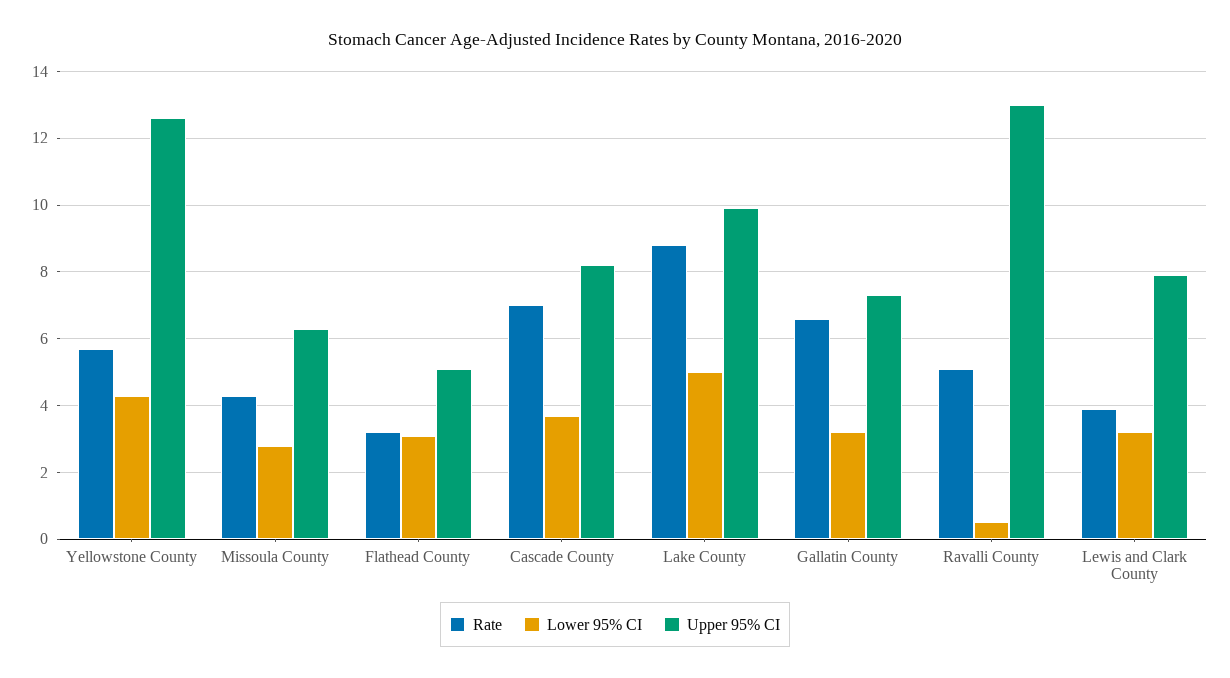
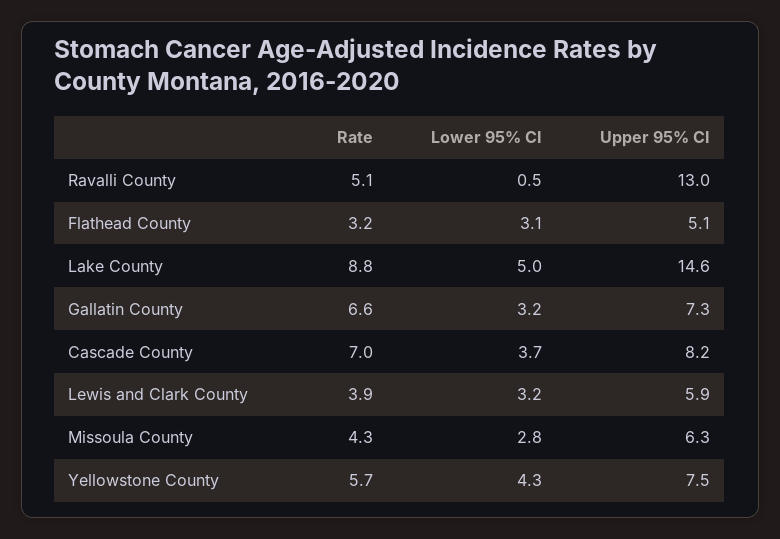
  {
    "Rate": {
      "Yellowstone County": 5.7,
      "Missoula County": 4.3,
      "Flathead County": 3.2,
      "Cascade County": 7,
      "Lake County": 8.8,
      "Gallatin County": 6.6,
      "Ravalli County": 5.1,
      "Lewis and Clark County": 3.9
    },
    "Lower 95% CI": {
      "Yellowstone County": 4.3,
      "Missoula County": 2.8,
      "Flathead County": 3.1,
      "Cascade County": 3.7,
      "Lake County": 5,
      "Gallatin County": 3.2,
      "Ravalli County": 0.5,
      "Lewis and Clark County": 3.2
    },
    "Upper 95% CI": {
-     "Yellowstone County": 12.5,
+     "Yellowstone County": 7.5,
      "Missoula County": 6.3,
      "Flathead County": 5.1,
      "Cascade County": 8.2,
-     "Lake County": 10,
+     "Lake County": 14.6,
      "Gallatin County": 7.3,
      "Ravalli County": 13,
-     "Lewis and Clark County": 8
+     "Lewis and Clark County": 5.9
    }
  }

